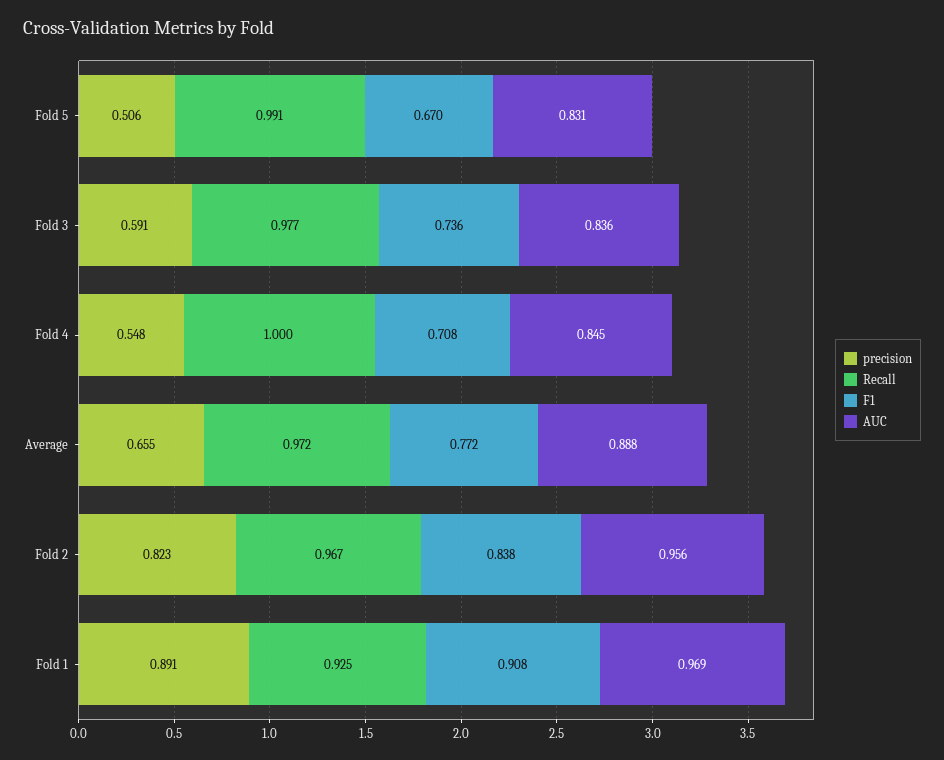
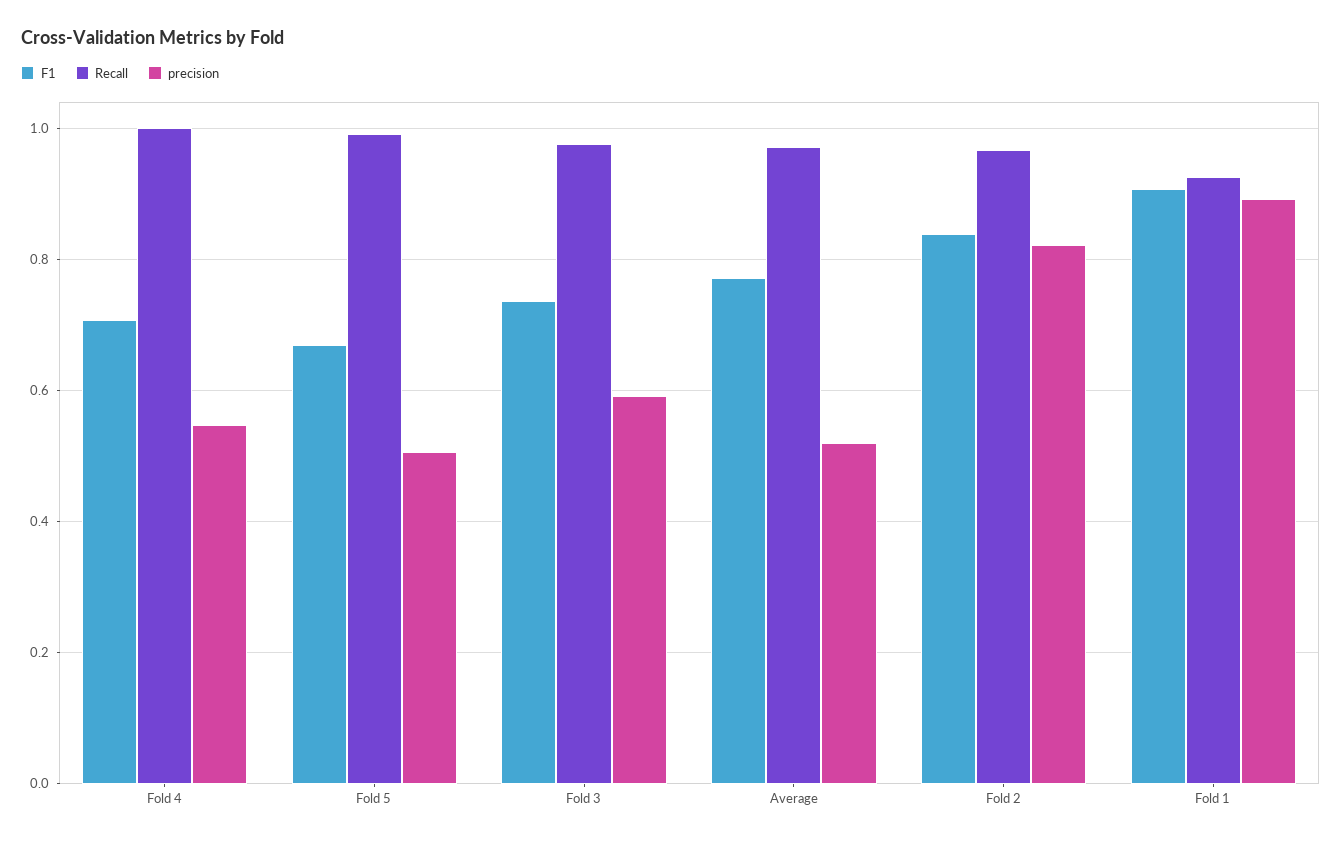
  {
    "precision": {
      "Fold 5": 0.506,
      "Fold 3": 0.591,
      "Fold 4": 0.548,
-     "Average": 0.655,
+     "Average": 0.52,
      "Fold 2": 0.823,
      "Fold 1": 0.891
    },
    "Recall": {
      "Fold 5": 0.991,
      "Fold 3": 0.977,
      "Fold 4": 1,
      "Average": 0.972,
      "Fold 2": 0.967,
      "Fold 1": 0.925
    },
    "F1": {
      "Fold 5": 0.67,
      "Fold 3": 0.736,
      "Fold 4": 0.708,
      "Average": 0.772,
      "Fold 2": 0.838,
      "Fold 1": 0.908
-   },
+   }
-   "AUC": {
-     "Fold 5": 0.831,
-     "Fold 3": 0.836,
-     "Fold 4": 0.845,
-     "Average": 0.888,
-     "Fold 2": 0.956,
-     "Fold 1": 0.969
-   }
  }

